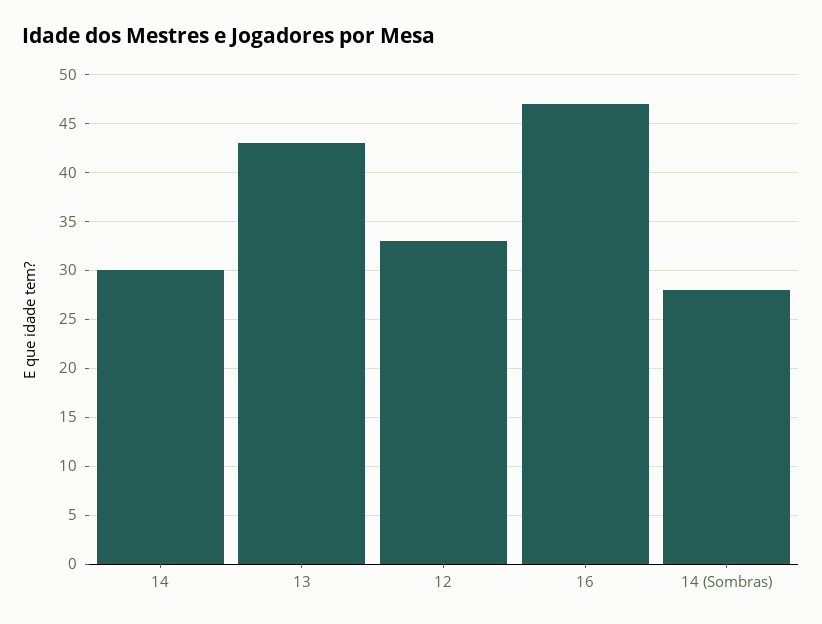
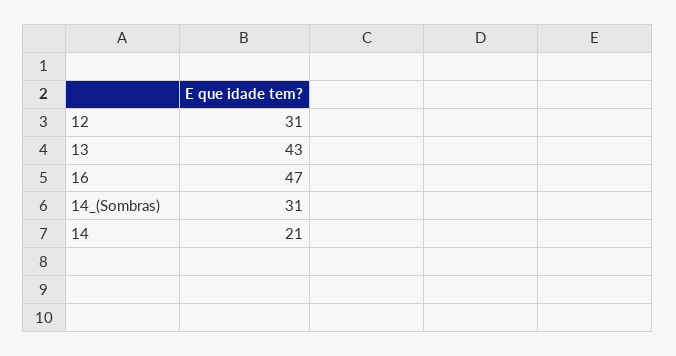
  {
-   "14": 30,
+   "14": 21,
    "13": 43,
-   "12": 33,
+   "12": 31,
    "16": 47,
-   "14 (Sombras)": 28
+   "14 (Sombras)": 31
  }

